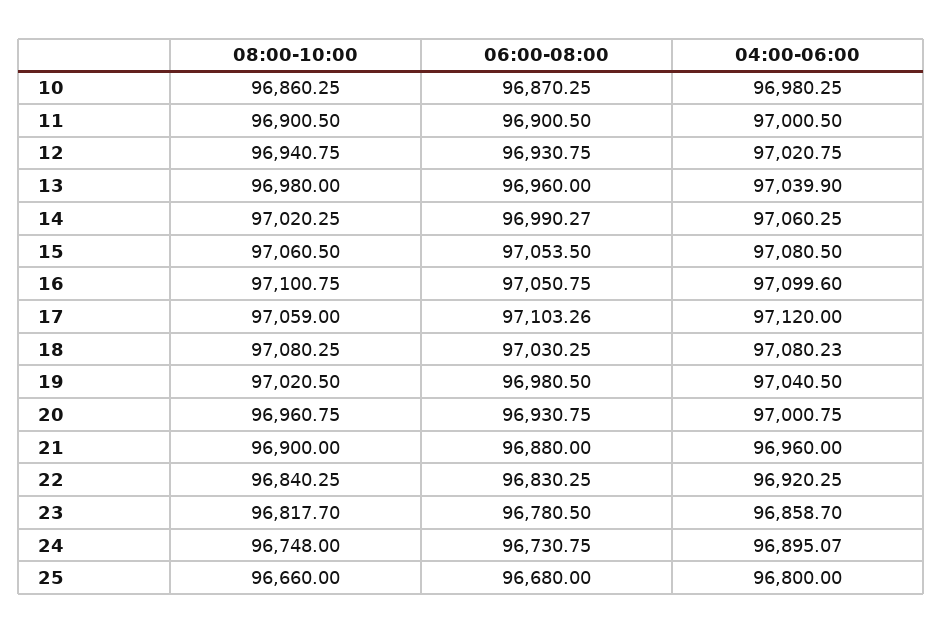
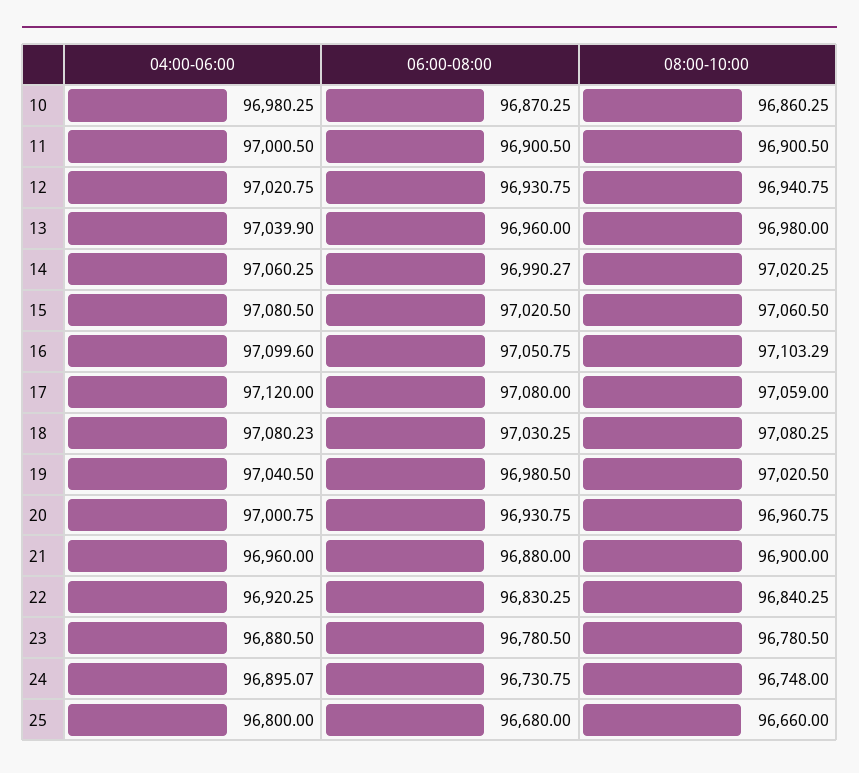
  {
    "08:00-10:00": {
      "10": 96860.25,
      "11": 96900.5,
      "12": 96940.75,
      "13": 96980,
      "14": 97020.25,
      "15": 97060.5,
-     "16": 97100.75,
+     "16": 97103.29,
      "17": 97059,
      "18": 97080.25,
      "19": 97020.5,
      "20": 96960.75,
      "21": 96900,
      "22": 96840.25,
-     "23": 96817.7,
+     "23": 96780.5,
      "24": 96748,
      "25": 96660
    },
    "06:00-08:00": {
      "10": 96870.25,
      "11": 96900.5,
      "12": 96930.75,
      "13": 96960,
      "14": 96990.27,
-     "15": 97053.5,
+     "15": 97020.5,
      "16": 97050.75,
-     "17": 97103.26,
+     "17": 97080,
      "18": 97030.25,
      "19": 96980.5,
      "20": 96930.75,
      "21": 96880,
      "22": 96830.25,
      "23": 96780.5,
      "24": 96730.75,
      "25": 96680
    },
    "04:00-06:00": {
      "10": 96980.25,
      "11": 97000.5,
      "12": 97020.75,
      "13": 97039.9,
      "14": 97060.25,
      "15": 97080.5,
      "16": 97099.6,
      "17": 97120,
      "18": 97080.23,
      "19": 97040.5,
      "20": 97000.75,
      "21": 96960,
      "22": 96920.25,
-     "23": 96858.7,
+     "23": 96880.5,
      "24": 96895.07,
      "25": 96800
    }
  }

